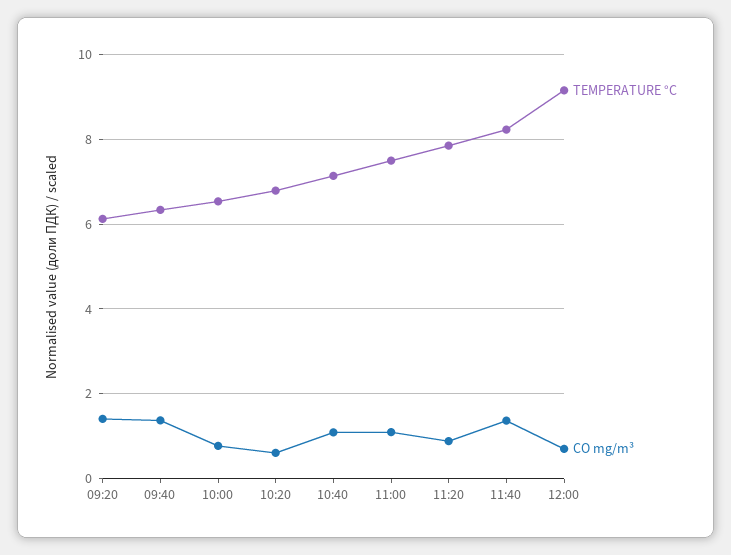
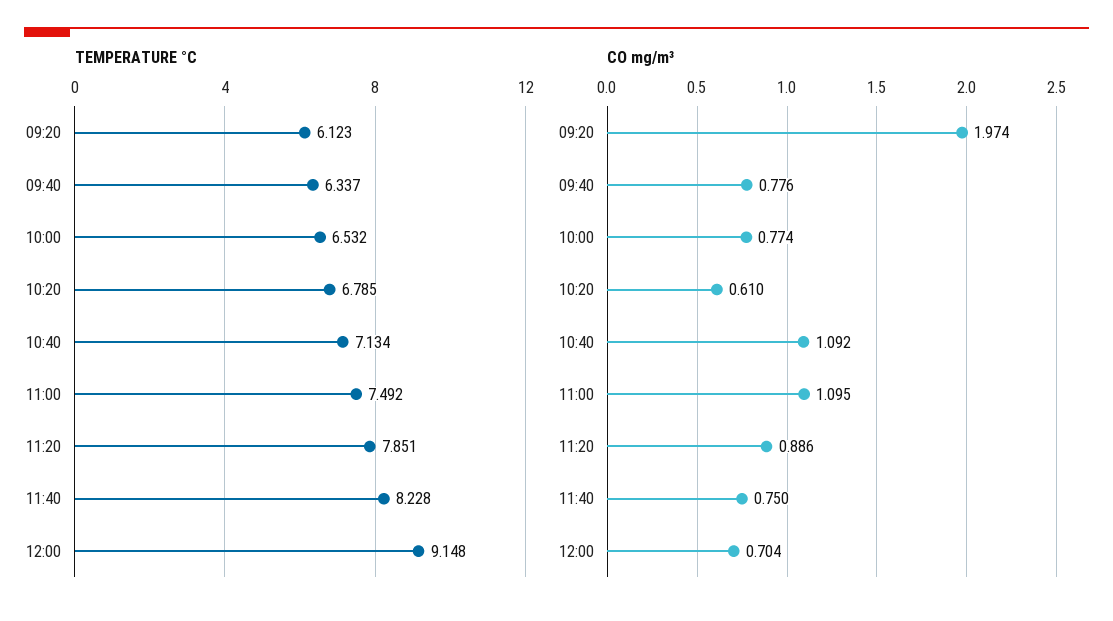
  {
    "TEMPERATURE °C": {
      "09:20": 6.123,
      "09:40": 6.337,
      "10:00": 6.532,
      "10:20": 6.785,
      "10:40": 7.134,
      "11:00": 7.492,
      "11:20": 7.851,
      "11:40": 8.228,
      "12:00": 9.148
    },
    "CO mg/m³": {
-     "09:20": 1.4,
+     "09:20": 1.974,
-     "09:40": 1.4,
+     "09:40": 0.776,
      "10:00": 0.774,
      "10:20": 0.61,
      "10:40": 1.092,
      "11:00": 1.095,
      "11:20": 0.886,
-     "11:40": 1.4,
+     "11:40": 0.75,
      "12:00": 0.704
    }
  }

